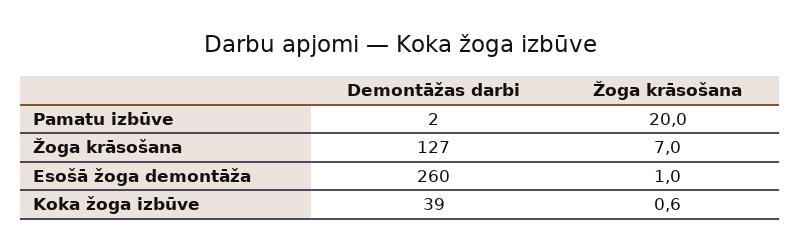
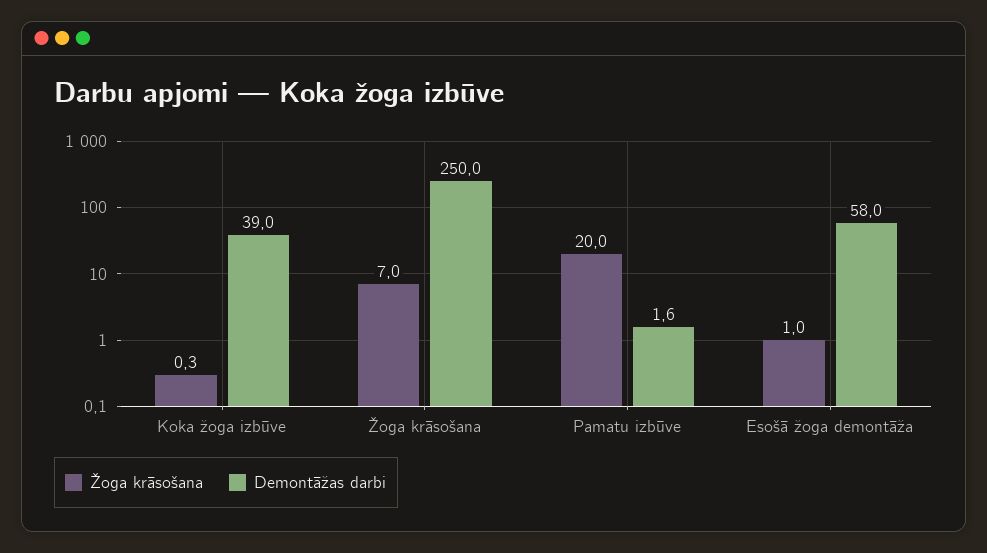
  {
    "Demontāžas darbi": {
      "Pamatu izbūve": 1.6,
-     "Žoga krāsošana": 127,
+     "Žoga krāsošana": 250,
-     "Esošā žoga demontāža": 260,
+     "Esošā žoga demontāža": 58,
      "Koka žoga izbūve": 39
    },
    "Žoga krāsošana": {
      "Pamatu izbūve": 20,
      "Žoga krāsošana": 7,
      "Esošā žoga demontāža": 1,
-     "Koka žoga izbūve": 0.6
+     "Koka žoga izbūve": 0.3
    }
  }

